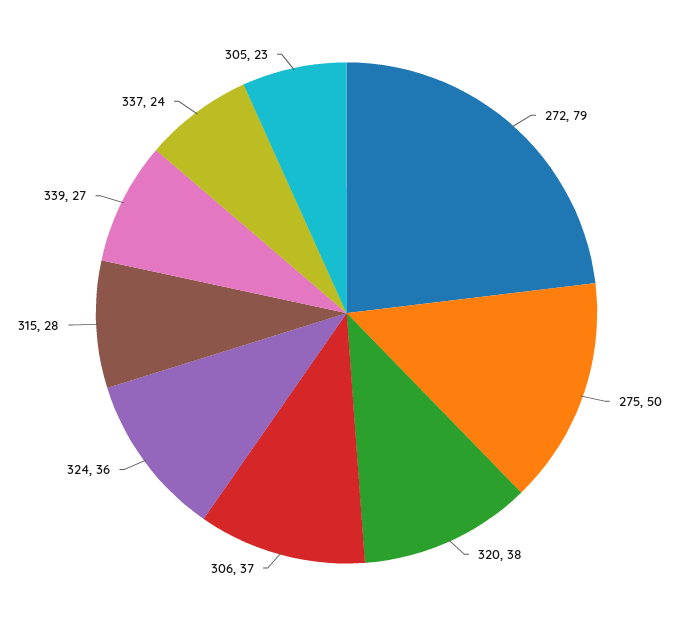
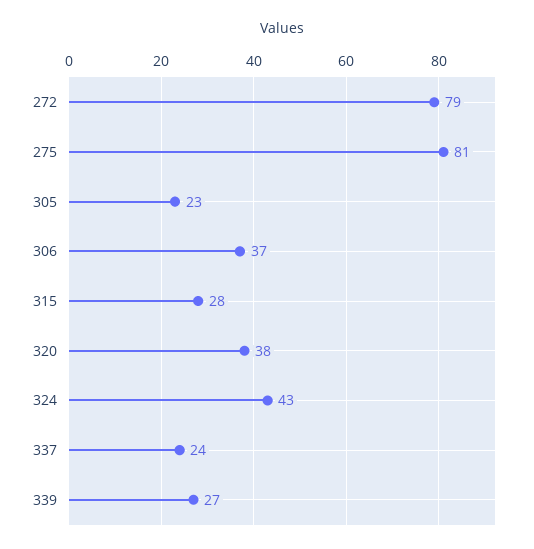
  {
    "272": 79,
-   "275": 50,
+   "275": 81,
    "320": 38,
    "306": 37,
-   "324": 36,
+   "324": 43,
    "315": 28,
    "339": 27,
    "337": 24,
    "305": 23
  }

